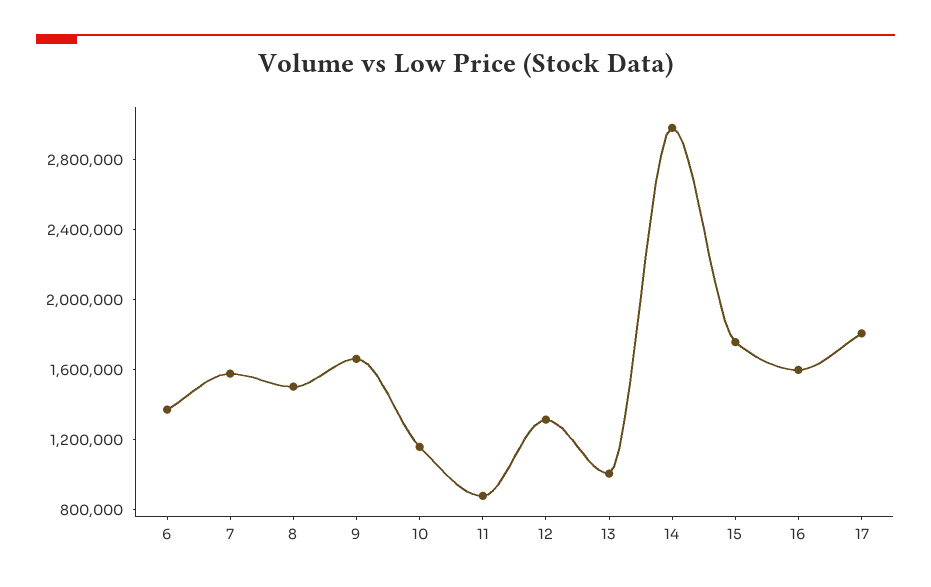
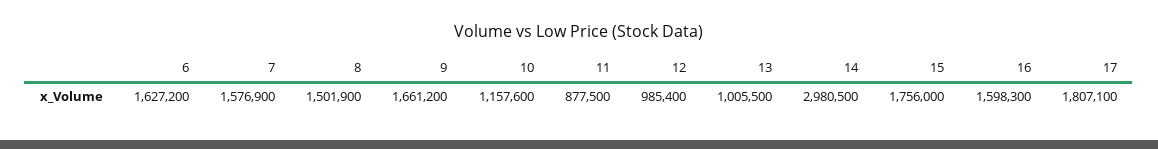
  {
-   "6": 1400000,
+   "6": 1627200,
    "7": 1576900,
    "8": 1501900,
    "9": 1661200,
    "10": 1157600,
    "11": 877500,
-   "12": 1300000,
+   "12": 985400,
    "13": 1005500,
    "14": 2980500,
    "15": 1756000,
    "16": 1598300,
    "17": 1807100
  }

